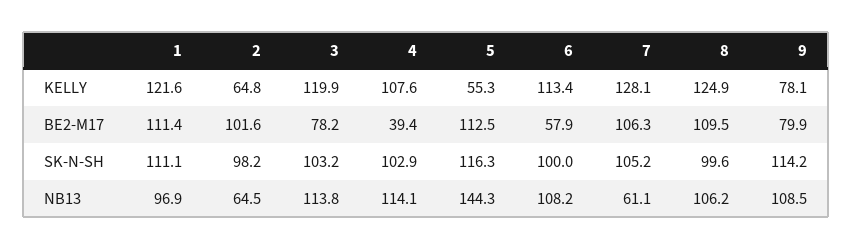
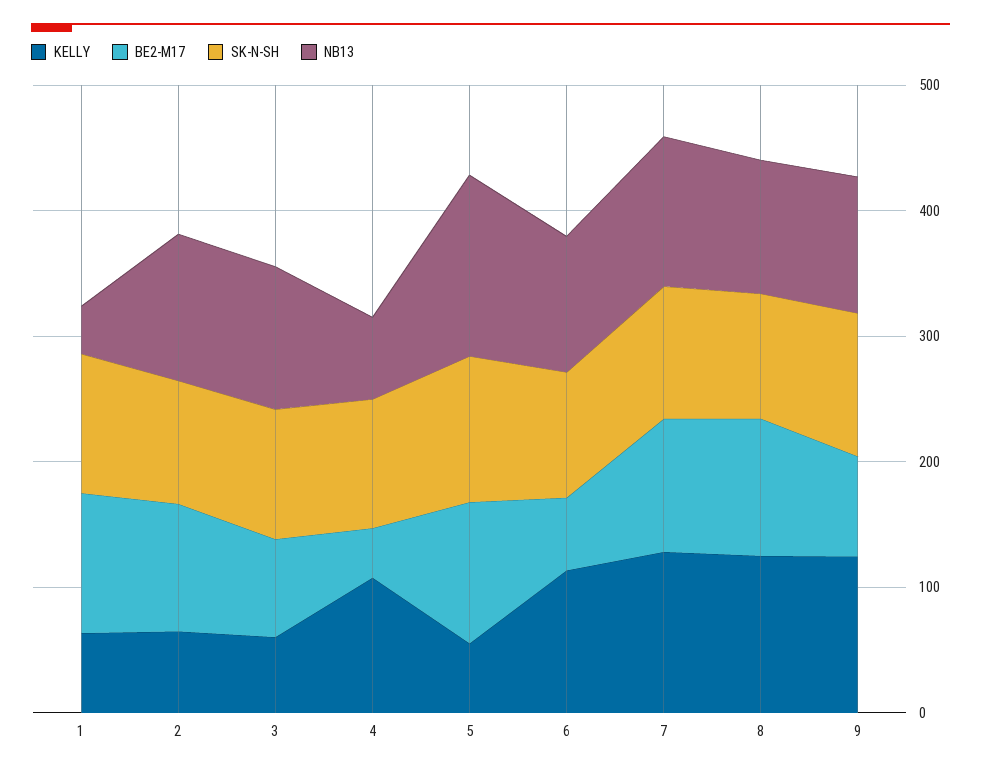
  {
    "KELLY": {
-     "1": 121.6,
+     "1": 60,
      "2": 64.8,
-     "3": 119.9,
+     "3": 60,
      "4": 107.6,
      "5": 55.3,
      "6": 113.4,
      "7": 128.1,
      "8": 124.9,
-     "9": 78.1
+     "9": 120
    },
    "BE2-M17": {
      "1": 111.4,
      "2": 101.6,
      "3": 78.2,
      "4": 39.4,
      "5": 112.5,
      "6": 57.9,
      "7": 106.3,
      "8": 109.5,
      "9": 79.9
    },
    "SK-N-SH": {
      "1": 111.1,
      "2": 98.2,
      "3": 103.2,
      "4": 102.9,
      "5": 116.3,
      "6": 100,
      "7": 105.2,
      "8": 99.6,
      "9": 114.2
    },
    "NB13": {
-     "1": 96.9,
+     "1": 40,
-     "2": 64.5,
+     "2": 120,
      "3": 113.8,
-     "4": 114.1,
+     "4": 60,
      "5": 144.3,
      "6": 108.2,
-     "7": 61.1,
+     "7": 120,
      "8": 106.2,
      "9": 108.5
    }
  }

